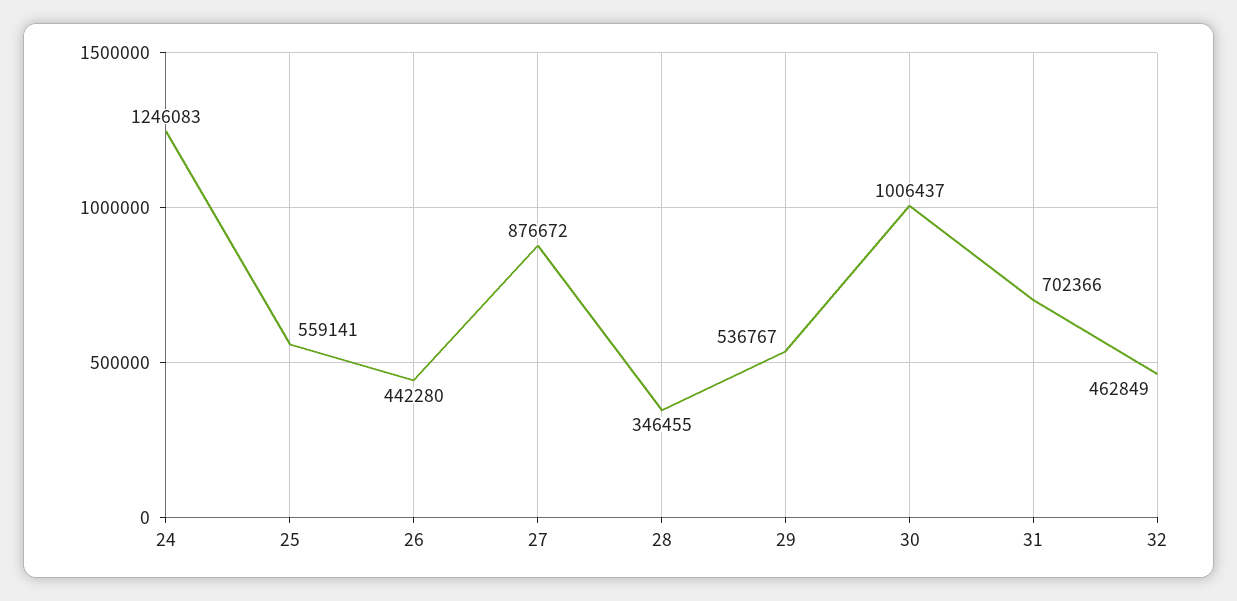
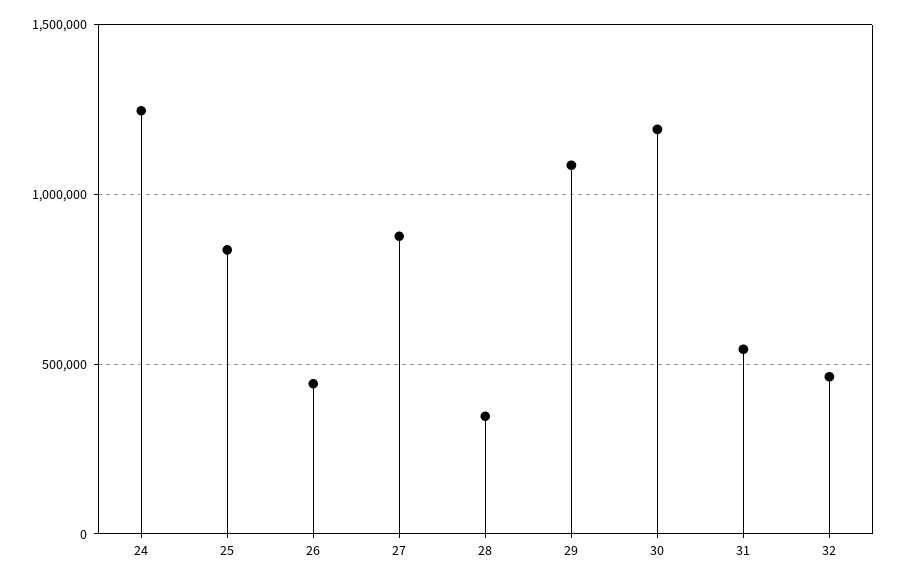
  {
    "24": 1246083,
-   "25": 559141,
+   "25": 850000,
    "26": 442280,
    "27": 876672,
    "28": 346455,
-   "29": 536767,
+   "29": 1100000,
-   "30": 1006437,
+   "30": 1200000,
-   "31": 702366,
+   "31": 550000,
    "32": 462849
  }

